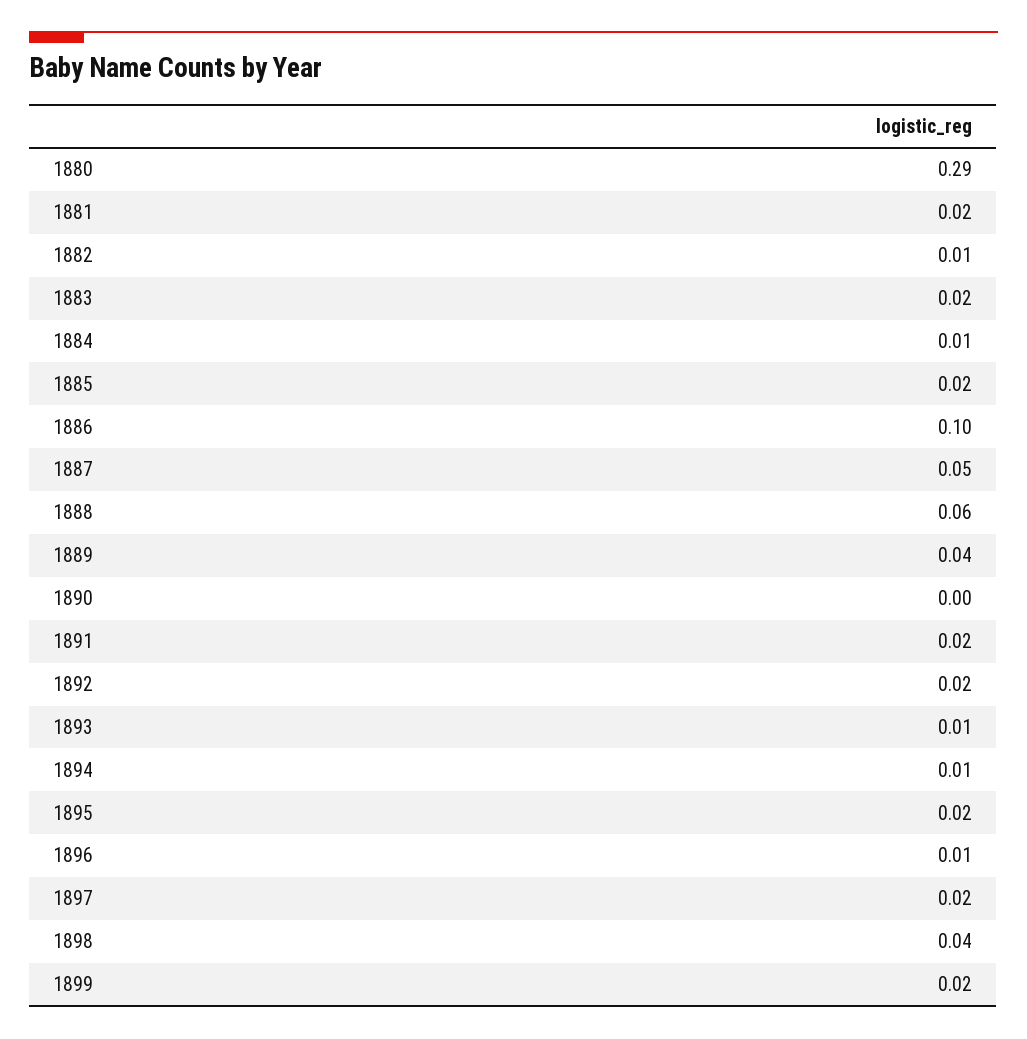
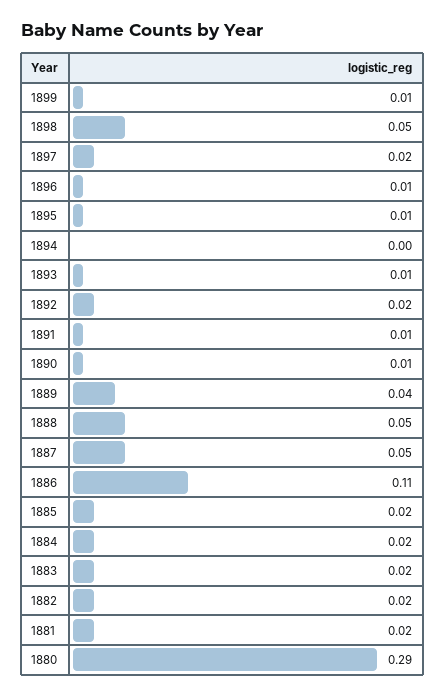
  {
    "1880": 0.29,
    "1881": 0.02,
-   "1882": 0.01,
+   "1882": 0.02,
    "1883": 0.02,
-   "1884": 0.01,
+   "1884": 0.02,
    "1885": 0.02,
-   "1886": 0.1,
+   "1886": 0.11,
    "1887": 0.05,
-   "1888": 0.06,
+   "1888": 0.05,
    "1889": 0.04,
-   "1890": 0,
+   "1890": 0.01,
-   "1891": 0.02,
+   "1891": 0.01,
    "1892": 0.02,
    "1893": 0.01,
-   "1894": 0.01,
+   "1894": 0,
-   "1895": 0.02,
+   "1895": 0.01,
    "1896": 0.01,
    "1897": 0.02,
-   "1898": 0.04,
+   "1898": 0.05,
-   "1899": 0.02
+   "1899": 0.01
  }

